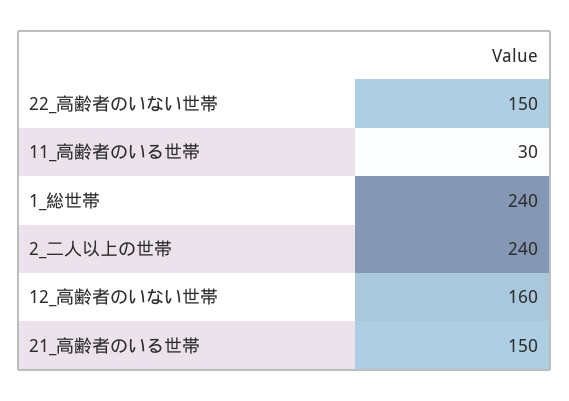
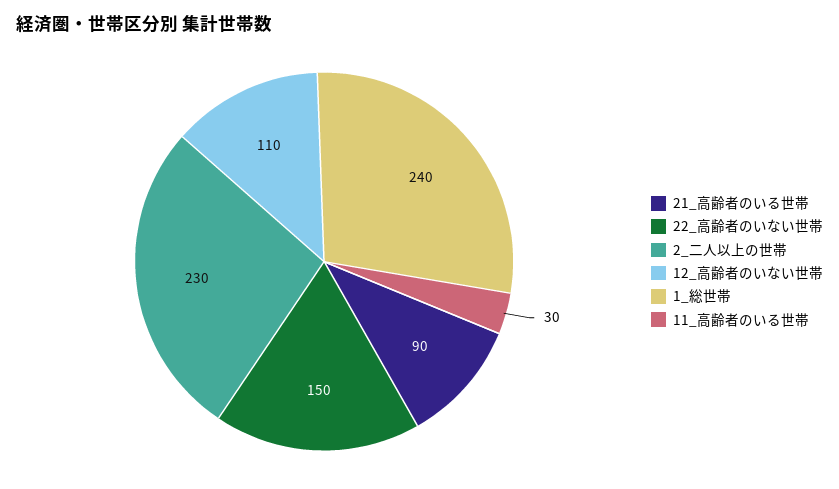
  {
    "22_高齢者のいない世帯": 150,
    "11_高齢者のいる世帯": 30,
    "1_総世帯": 240,
-   "2_二人以上の世帯": 240,
+   "2_二人以上の世帯": 230,
-   "12_高齢者のいない世帯": 160,
+   "12_高齢者のいない世帯": 110,
-   "21_高齢者のいる世帯": 150
+   "21_高齢者のいる世帯": 90
  }

